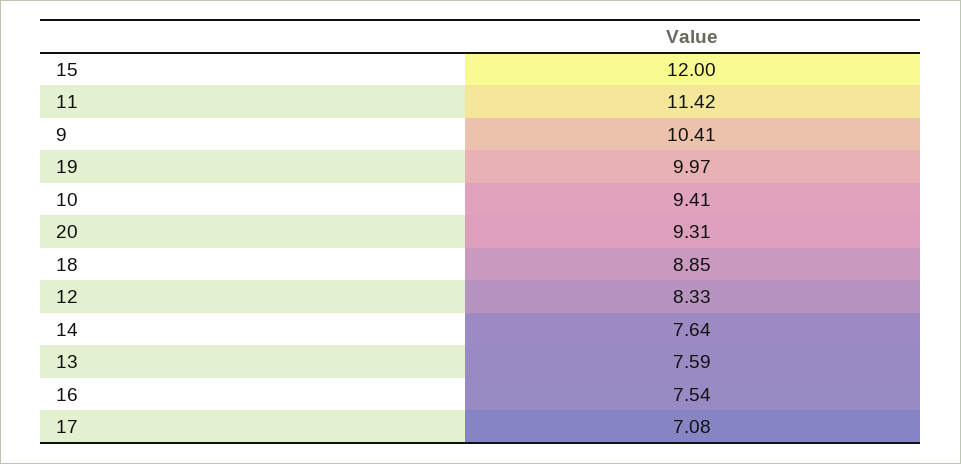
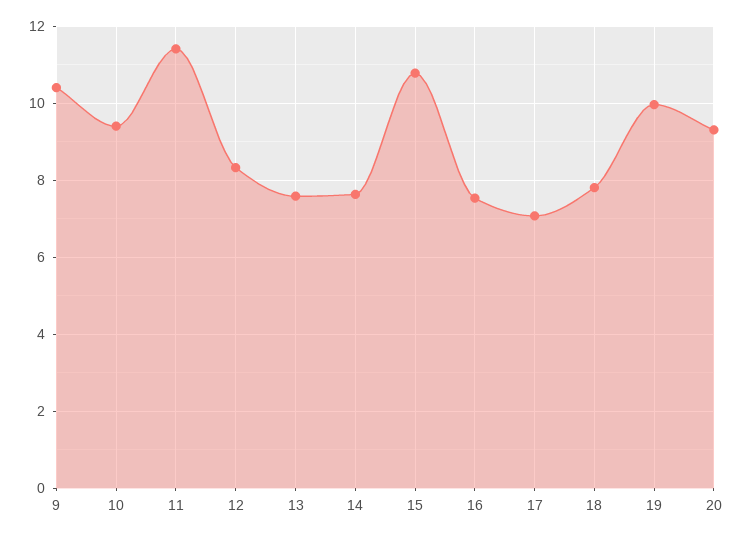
  {
-   "15": 12,
+   "15": 10.8,
    "11": 11.42,
    "9": 10.41,
    "19": 9.97,
    "10": 9.41,
    "20": 9.31,
-   "18": 8.85,
+   "18": 7.8,
    "12": 8.33,
    "14": 7.64,
    "13": 7.59,
    "16": 7.54,
    "17": 7.08
  }

